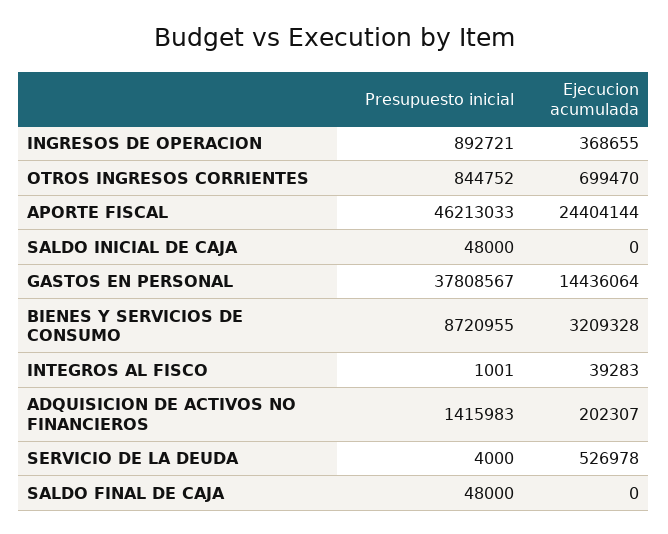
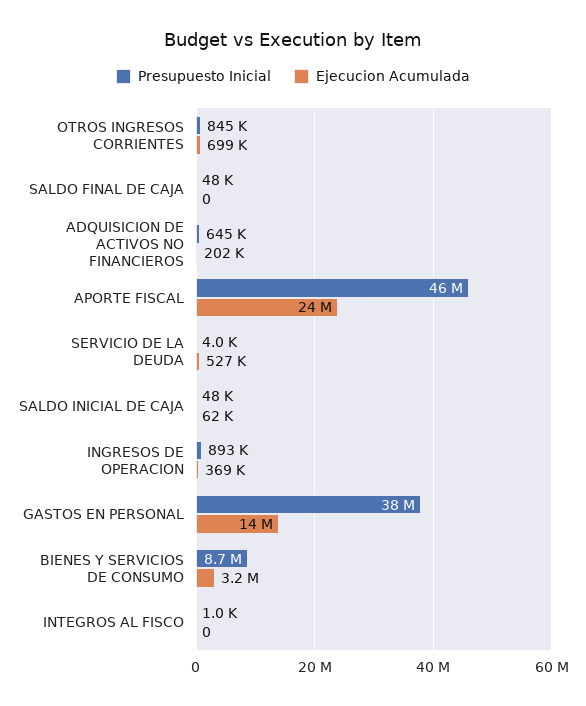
  {
    "Presupuesto inicial": {
      "INGRESOS DE OPERACION": 892721,
      "OTROS INGRESOS CORRIENTES": 844752,
      "APORTE FISCAL": 46213033,
      "SALDO INICIAL DE CAJA": 48000,
      "GASTOS EN PERSONAL": 37808567,
      "BIENES Y SERVICIOS DE CONSUMO": 8720955,
      "INTEGROS AL FISCO": 1001,
-     "ADQUISICION DE ACTIVOS NO FINANCIEROS": 1415983,
+     "ADQUISICION DE ACTIVOS NO FINANCIEROS": 645000,
      "SERVICIO DE LA DEUDA": 4000,
      "SALDO FINAL DE CAJA": 48000
    },
    "Ejecucion acumulada": {
      "INGRESOS DE OPERACION": 368655,
      "OTROS INGRESOS CORRIENTES": 699470,
      "APORTE FISCAL": 24404144,
-     "SALDO INICIAL DE CAJA": 0,
+     "SALDO INICIAL DE CAJA": 62000,
      "GASTOS EN PERSONAL": 14436064,
      "BIENES Y SERVICIOS DE CONSUMO": 3209328,
-     "INTEGROS AL FISCO": 39283,
+     "INTEGROS AL FISCO": 0,
      "ADQUISICION DE ACTIVOS NO FINANCIEROS": 202307,
      "SERVICIO DE LA DEUDA": 526978,
      "SALDO FINAL DE CAJA": 0
    }
  }

